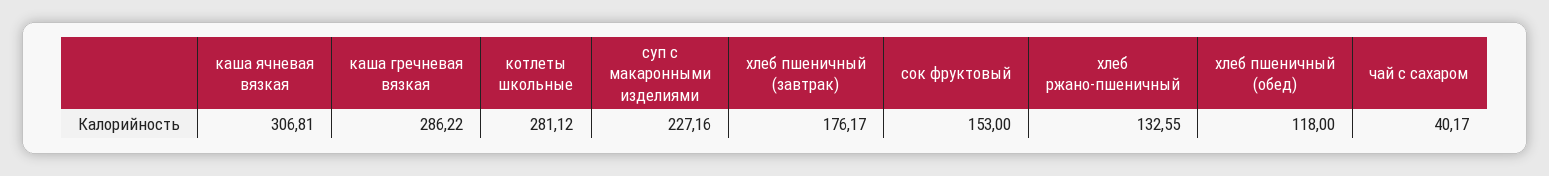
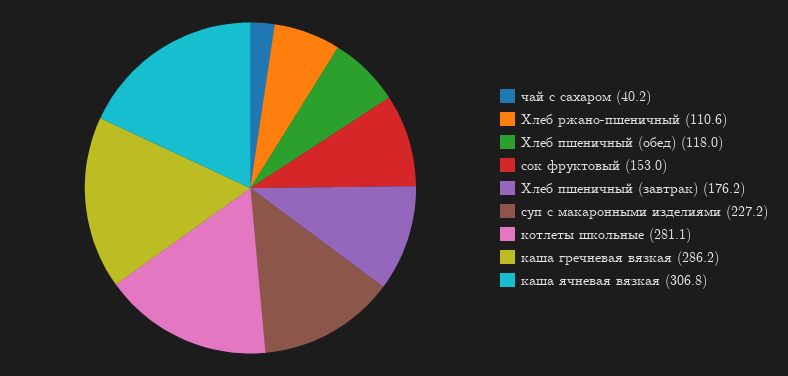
  {
    "каша ячневая вязкая": 306.81,
    "каша гречневая вязкая": 286.22,
    "котлеты школьные": 281.12,
    "суп с макаронными изделиями": 227.16,
    "хлеб пшеничный (завтрак)": 176.17,
    "сок фруктовый": 153,
-   "хлеб ржано-пшеничный": 132.55,
+   "хлеб ржано-пшеничный": 110.6,
    "хлеб пшеничный (обед)": 118,
    "чай с сахаром": 40.17
  }

